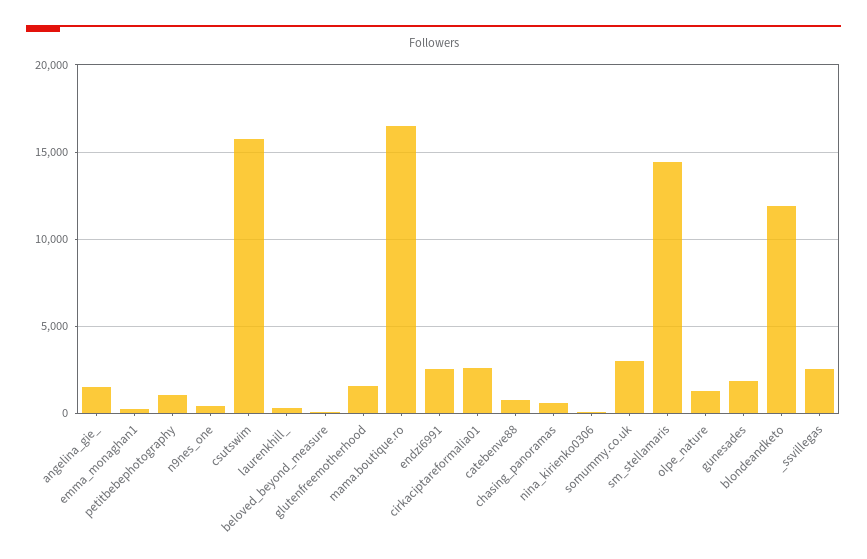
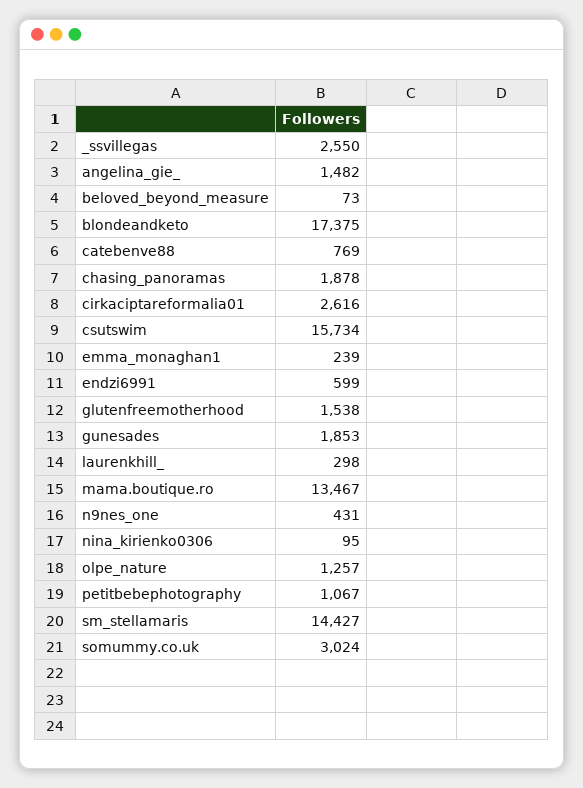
  {
    "angelina_gie_": 1482,
    "emma_monaghan1": 239,
    "petitbebephotography": 1067,
    "n9nes_one": 431,
    "csutswim": 15734,
    "laurenkhill_": 298,
    "beloved_beyond_measure": 73,
    "glutenfreemotherhood": 1538,
-   "mama.boutique.ro": 16500,
+   "mama.boutique.ro": 13467,
-   "endzi6991": 2500,
+   "endzi6991": 599,
    "cirkaciptareformalia01": 2616,
    "catebenve88": 769,
-   "chasing_panoramas": 500,
+   "chasing_panoramas": 1878,
    "nina_kirienko0306": 95,
    "somummy.co.uk": 3024,
    "sm_stellamaris": 14427,
    "olpe_nature": 1257,
    "gunesades": 1853,
-   "blondeandketo": 12000,
+   "blondeandketo": 17375,
    "_ssvillegas": 2550
  }

